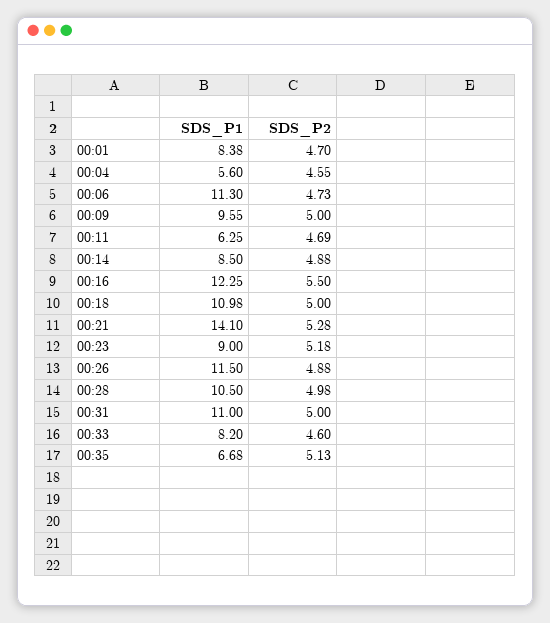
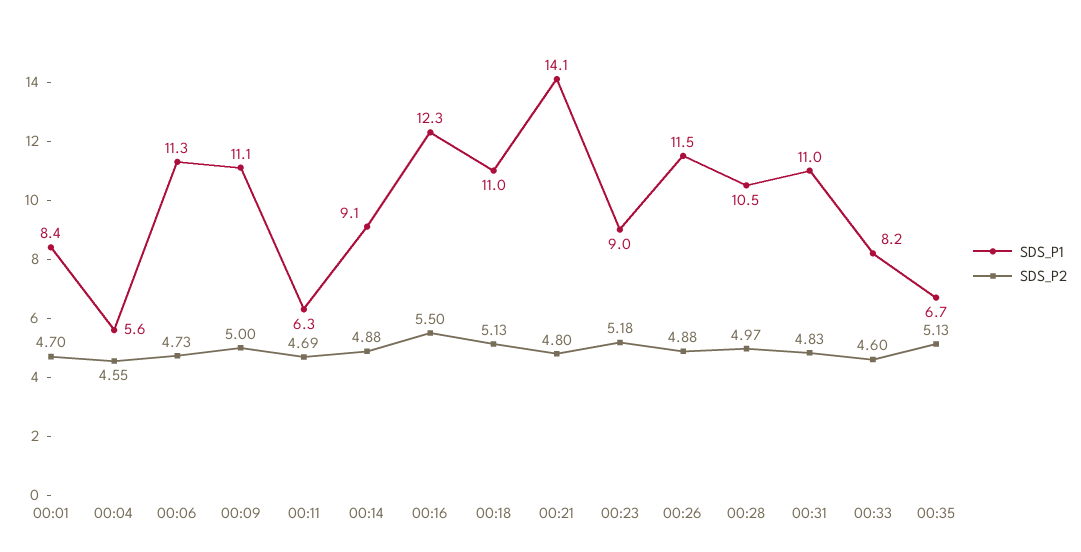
  {
    "SDS_P1": {
      "00:01": 8.38,
      "00:04": 5.6,
      "00:06": 11.3,
-     "00:09": 9.55,
+     "00:09": 11.1,
      "00:11": 6.25,
-     "00:14": 8.5,
+     "00:14": 9.1,
      "00:16": 12.25,
      "00:18": 10.98,
      "00:21": 14.1,
      "00:23": 9,
      "00:26": 11.5,
      "00:28": 10.5,
      "00:31": 11,
      "00:33": 8.2,
      "00:35": 6.68
    },
    "SDS_P2": {
      "00:01": 4.7,
      "00:04": 4.55,
      "00:06": 4.73,
      "00:09": 5,
      "00:11": 4.69,
      "00:14": 4.88,
      "00:16": 5.5,
-     "00:18": 5,
+     "00:18": 5.13,
-     "00:21": 5.28,
+     "00:21": 4.8,
      "00:23": 5.18,
      "00:26": 4.88,
-     "00:28": 4.98,
+     "00:28": 4.97,
-     "00:31": 5,
+     "00:31": 4.83,
      "00:33": 4.6,
      "00:35": 5.13
    }
  }

